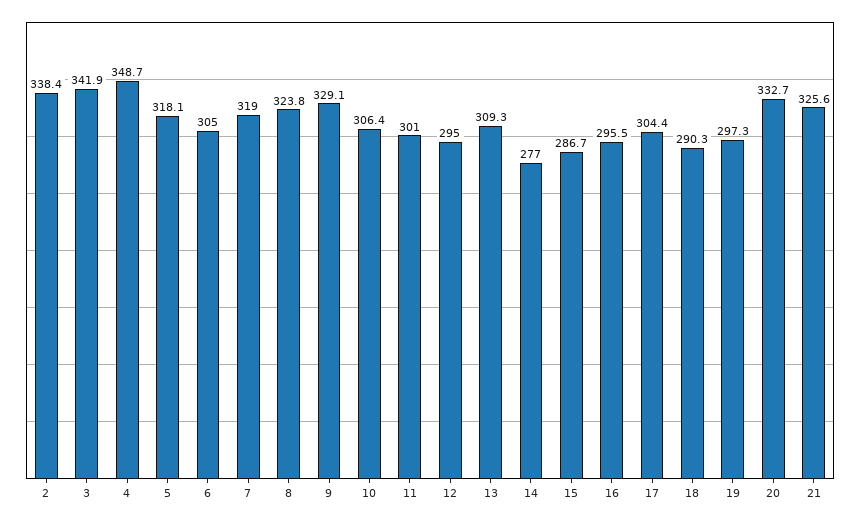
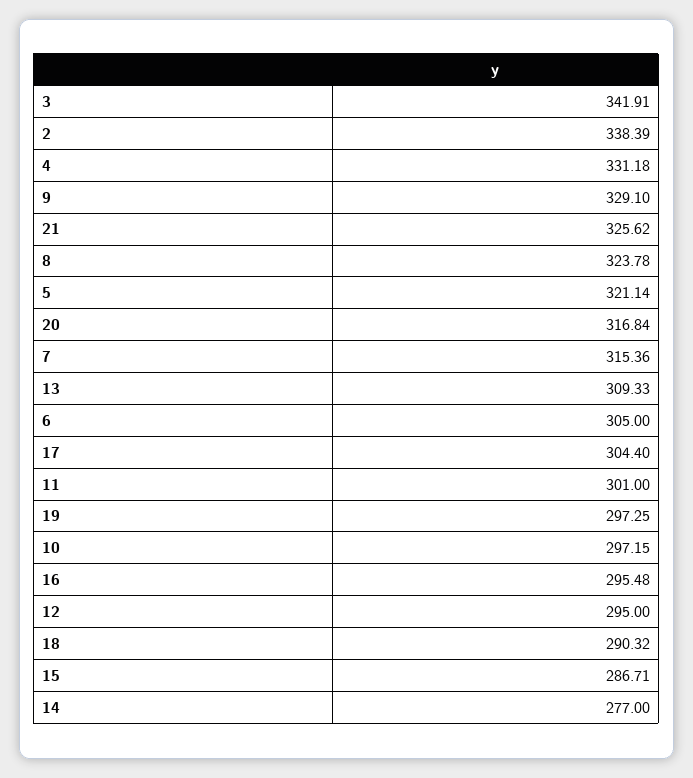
  {
    "2": 338.39,
    "3": 341.91,
-   "4": 348.7,
+   "4": 331.18,
-   "5": 318.1,
+   "5": 321.14,
    "6": 305,
-   "7": 319,
+   "7": 315.36,
    "8": 323.78,
    "9": 329.1,
-   "10": 306.4,
+   "10": 297.15,
    "11": 301,
    "12": 295,
    "13": 309.33,
    "14": 277,
    "15": 286.71,
    "16": 295.48,
    "17": 304.4,
    "18": 290.32,
    "19": 297.25,
-   "20": 332.7,
+   "20": 316.84,
    "21": 325.62
  }

